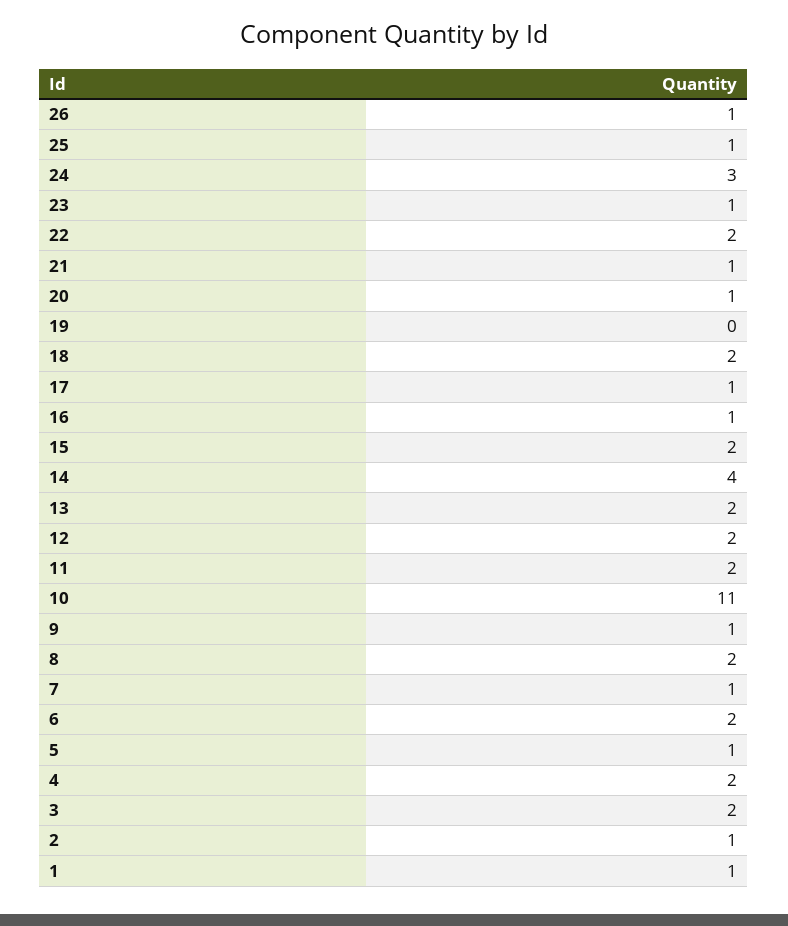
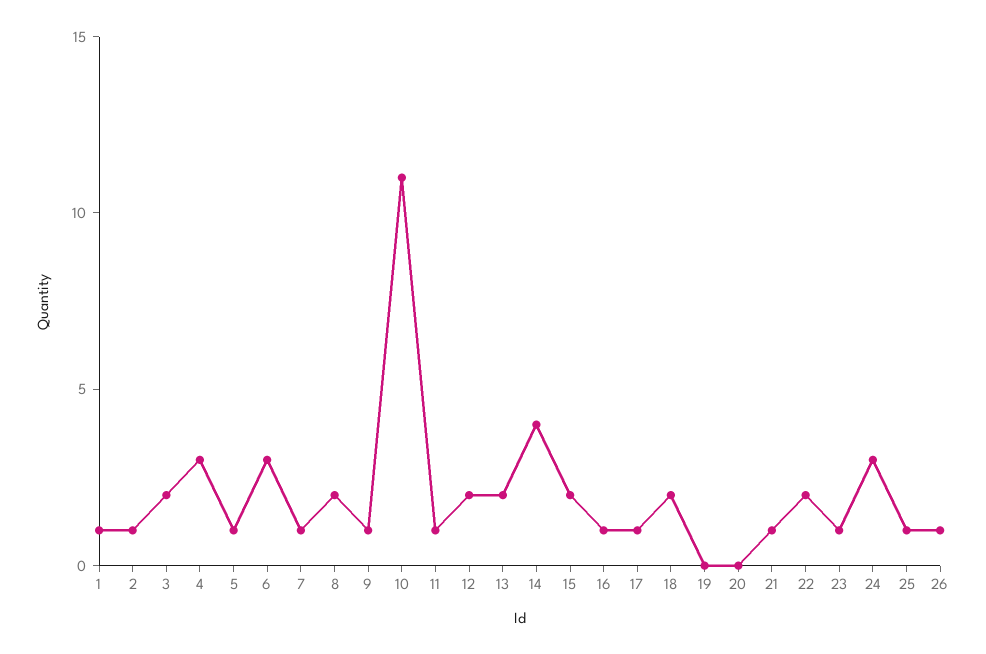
  {
    "26": 1,
    "25": 1,
    "24": 3,
    "23": 1,
    "22": 2,
    "21": 1,
-   "20": 1,
+   "20": 0,
    "19": 0,
    "18": 2,
    "17": 1,
    "16": 1,
    "15": 2,
    "14": 4,
    "13": 2,
    "12": 2,
-   "11": 2,
+   "11": 1,
    "10": 11,
    "9": 1,
    "8": 2,
    "7": 1,
-   "6": 2,
+   "6": 3,
    "5": 1,
-   "4": 2,
+   "4": 3,
    "3": 2,
    "2": 1,
    "1": 1
  }

